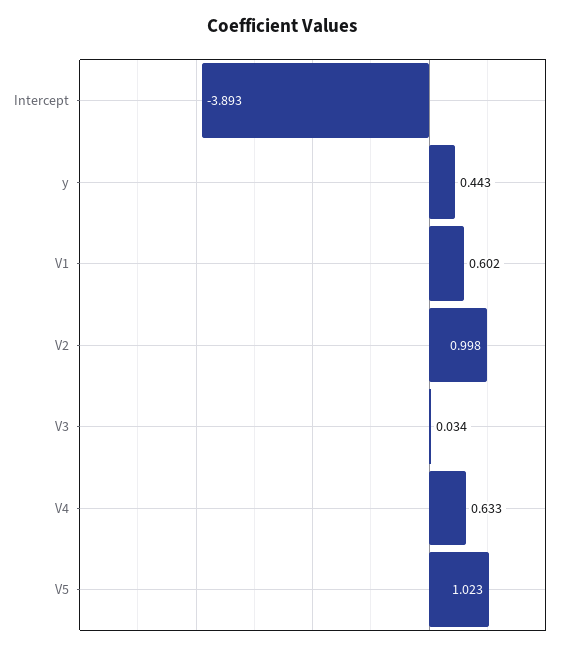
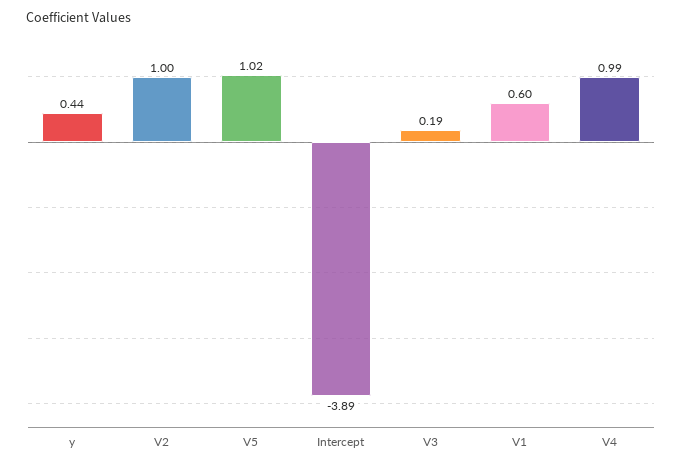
  {
    "Intercept": -3.893,
    "y": 0.443,
    "V1": 0.602,
    "V2": 0.998,
-   "V3": 0.034,
+   "V3": 0.19,
-   "V4": 0.633,
+   "V4": 0.99,
    "V5": 1.023
  }

